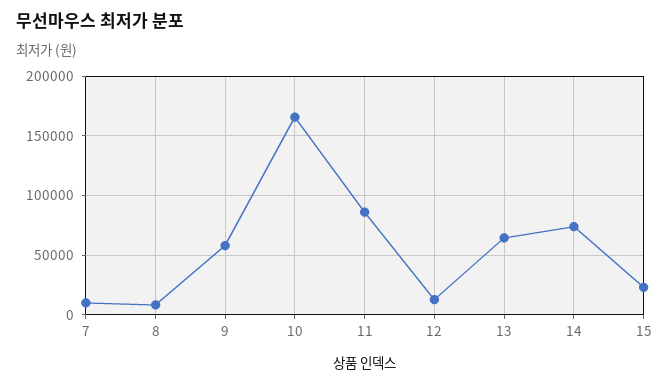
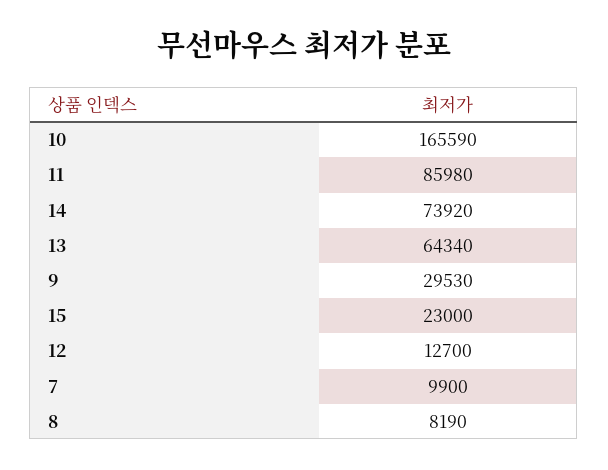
  {
    "7": 9900,
    "8": 8190,
-   "9": 60000,
+   "9": 29530,
    "10": 165590,
    "11": 85980,
    "12": 12700,
    "13": 64340,
    "14": 73920,
    "15": 23000
  }

